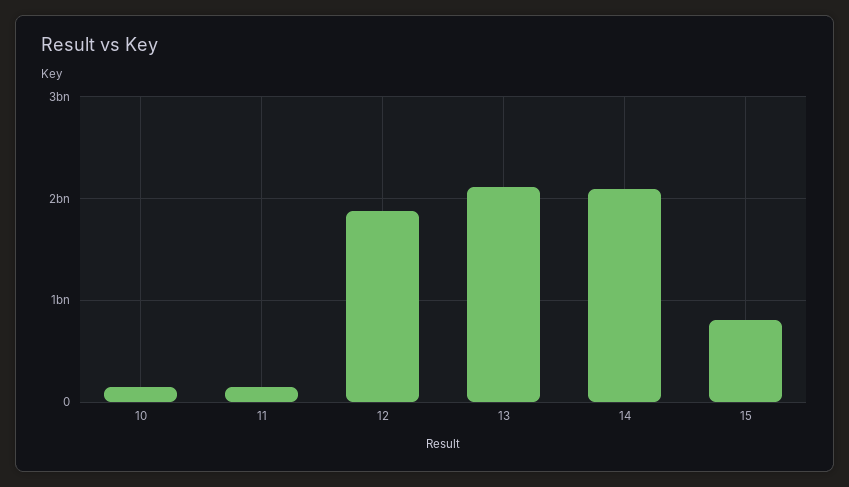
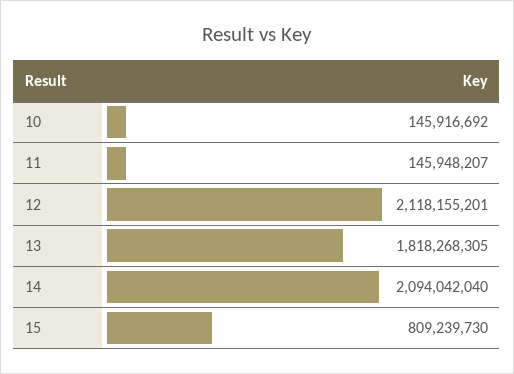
  {
    "10": 145916692,
    "11": 145948207,
-   "12": 1900000000,
+   "12": 2118155201,
-   "13": 2100000000,
+   "13": 1818268305,
    "14": 2094042040,
    "15": 809239730
  }

